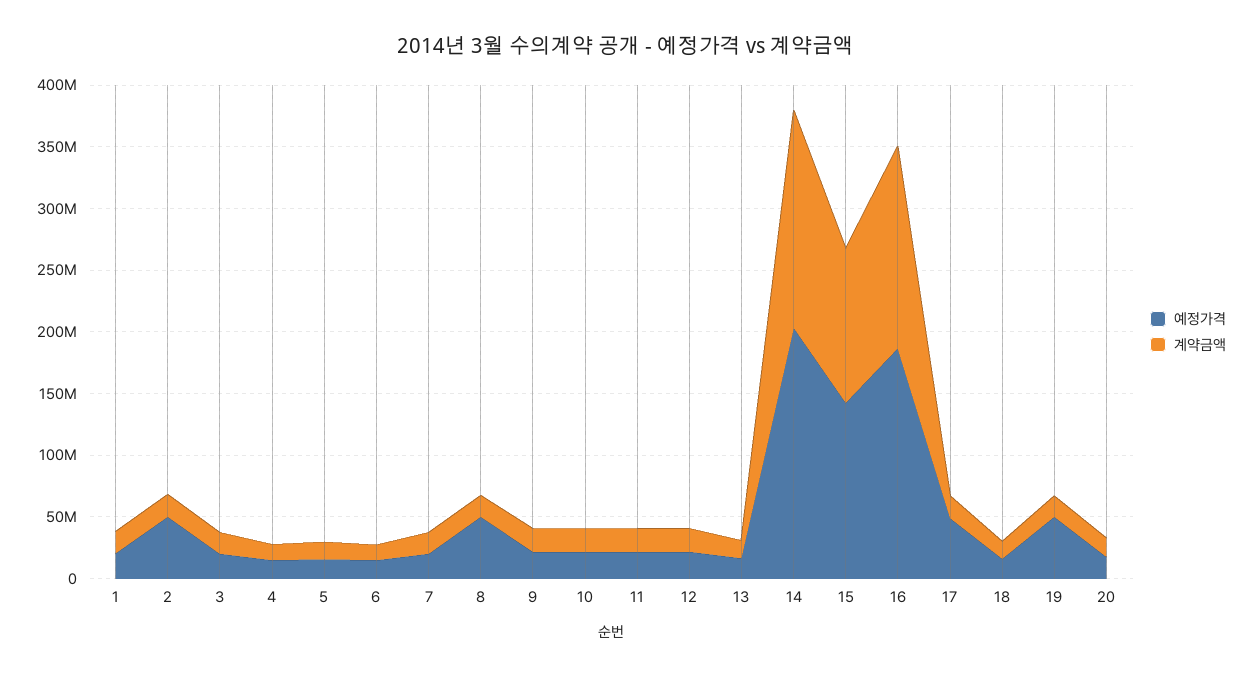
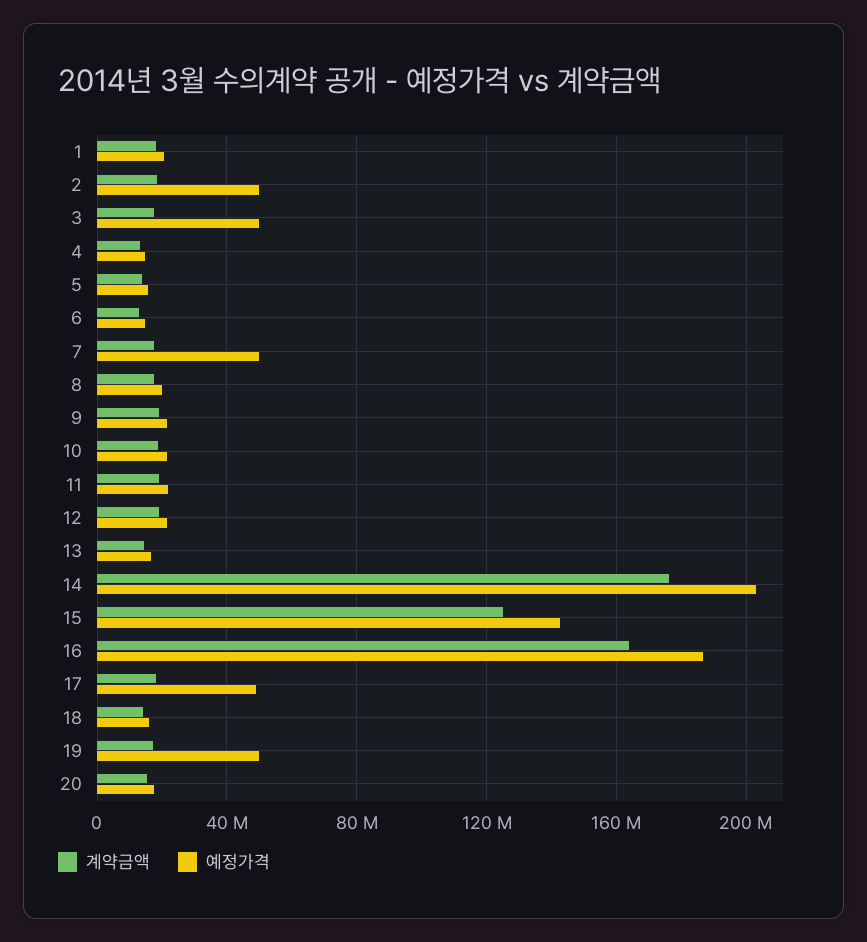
  {
    "예정가격": {
      "1": 20000000,
      "2": 50000000,
-     "3": 20000000,
+     "3": 50000000,
      "4": 15000000,
      "5": 15000000,
      "6": 15000000,
-     "7": 20000000,
+     "7": 50000000,
-     "8": 50000000,
+     "8": 20000000,
      "9": 20000000,
      "10": 20000000,
      "11": 20000000,
      "12": 20000000,
      "13": 15000000,
      "14": 205000000,
      "15": 145000000,
      "16": 185000000,
      "17": 50000000,
      "18": 15000000,
      "19": 50000000,
      "20": 20000000
    },
    "계약금액": {
      "1": 20000000,
      "2": 20000000,
      "3": 20000000,
      "4": 15000000,
      "5": 15000000,
      "6": 15000000,
      "7": 20000000,
      "8": 20000000,
      "9": 20000000,
      "10": 20000000,
      "11": 20000000,
      "12": 20000000,
      "13": 15000000,
      "14": 175000000,
      "15": 125000000,
      "16": 165000000,
      "17": 20000000,
      "18": 15000000,
      "19": 15000000,
      "20": 15000000
    }
  }

